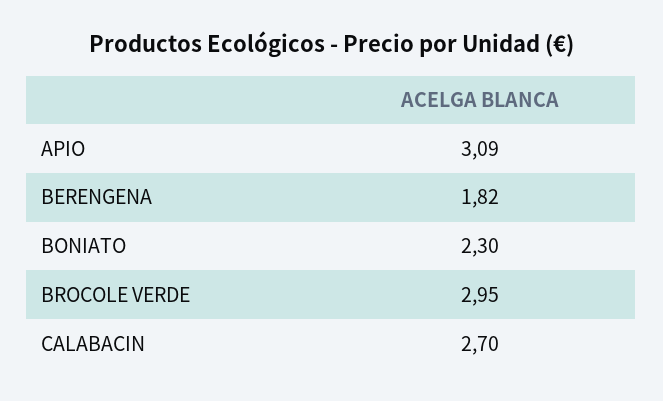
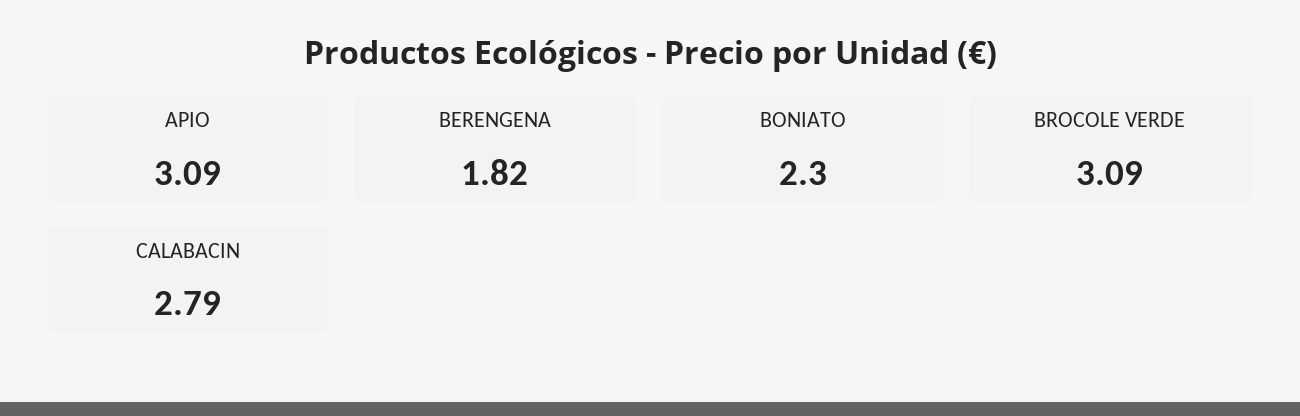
  {
    "APIO": 3.09,
    "BERENGENA": 1.82,
    "BONIATO": 2.3,
-   "BROCOLE VERDE": 2.95,
+   "BROCOLE VERDE": 3.09,
-   "CALABACIN": 2.7
+   "CALABACIN": 2.79
  }

